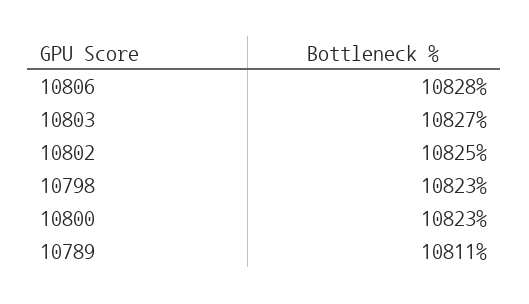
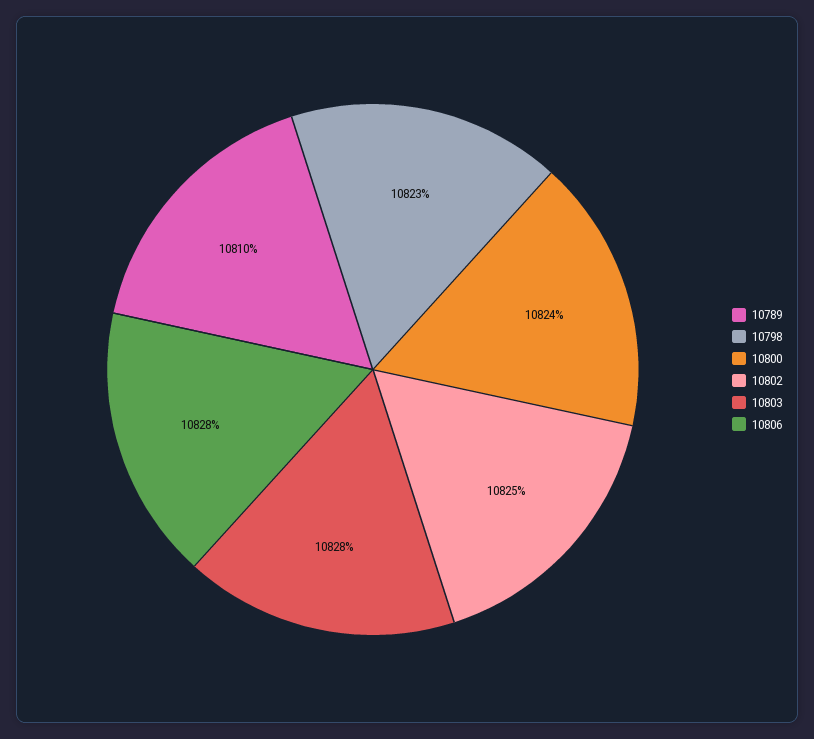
  {
    "10806": 10828,
-   "10803": 10827,
+   "10803": 10828,
    "10802": 10825,
    "10798": 10823,
-   "10800": 10823,
+   "10800": 10824,
-   "10789": 10811
+   "10789": 10810
  }

